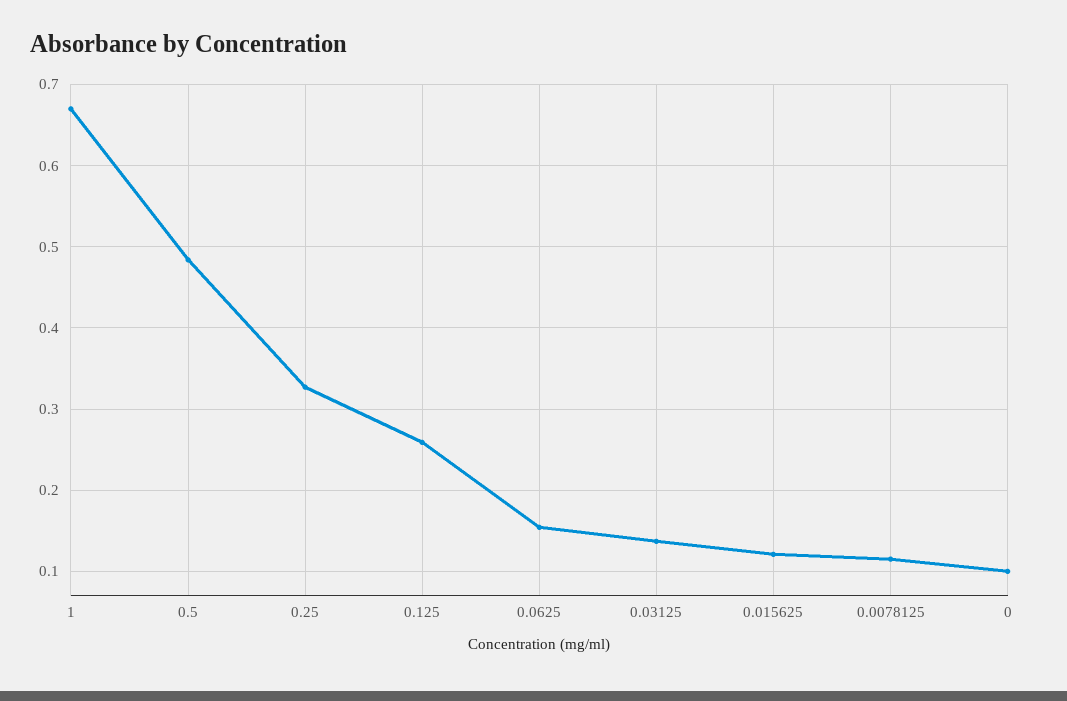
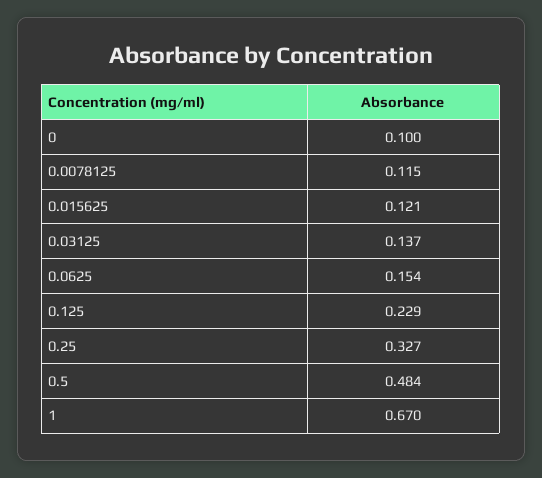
  {
    "1": 0.67,
    "0.5": 0.484,
    "0.25": 0.327,
-   "0.125": 0.26,
+   "0.125": 0.229,
    "0.0625": 0.154,
    "0.03125": 0.137,
    "0.015625": 0.121,
    "0.0078125": 0.115,
    "0": 0.1
  }

